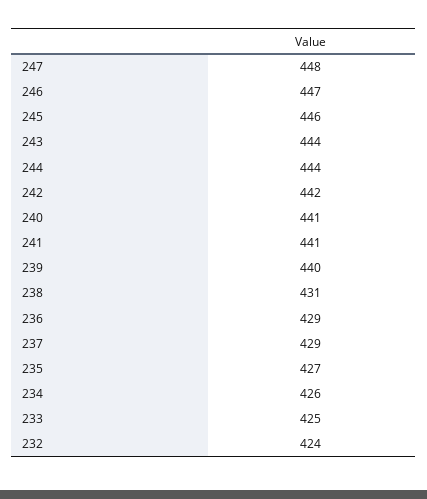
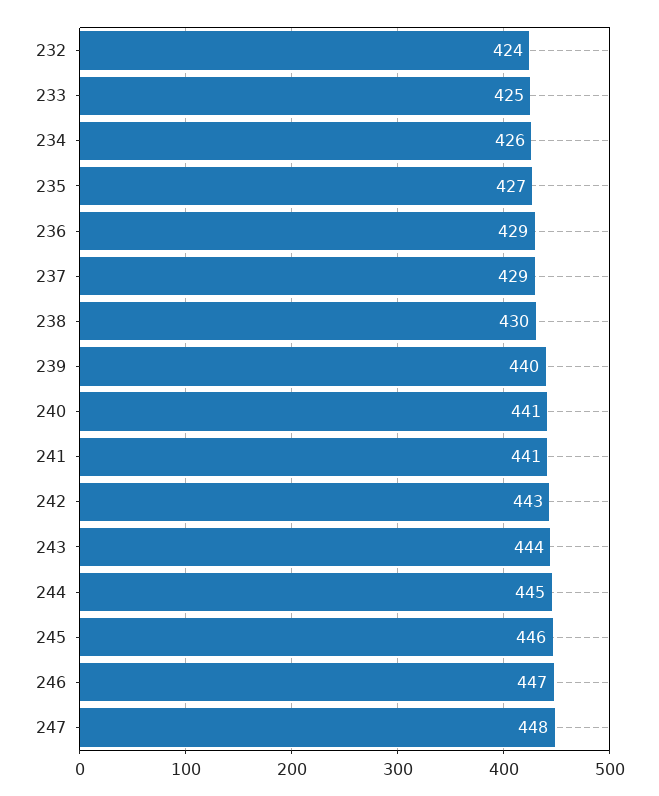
  {
    "247": 448,
    "246": 447,
    "245": 446,
    "243": 444,
-   "244": 444,
+   "244": 445,
-   "242": 442,
+   "242": 443,
    "240": 441,
    "241": 441,
    "239": 440,
-   "238": 431,
+   "238": 430,
    "236": 429,
    "237": 429,
    "235": 427,
    "234": 426,
    "233": 425,
    "232": 424
  }

